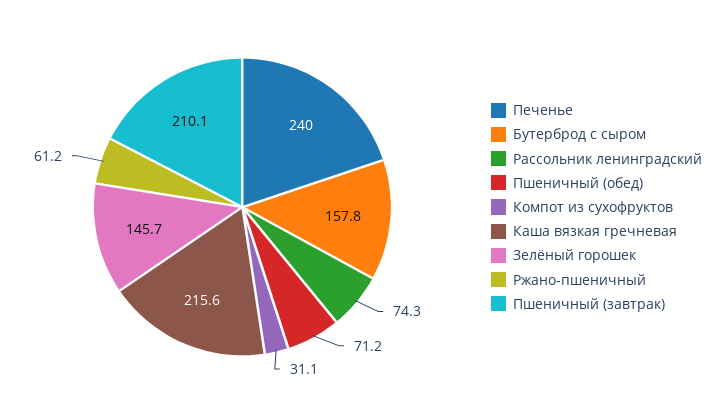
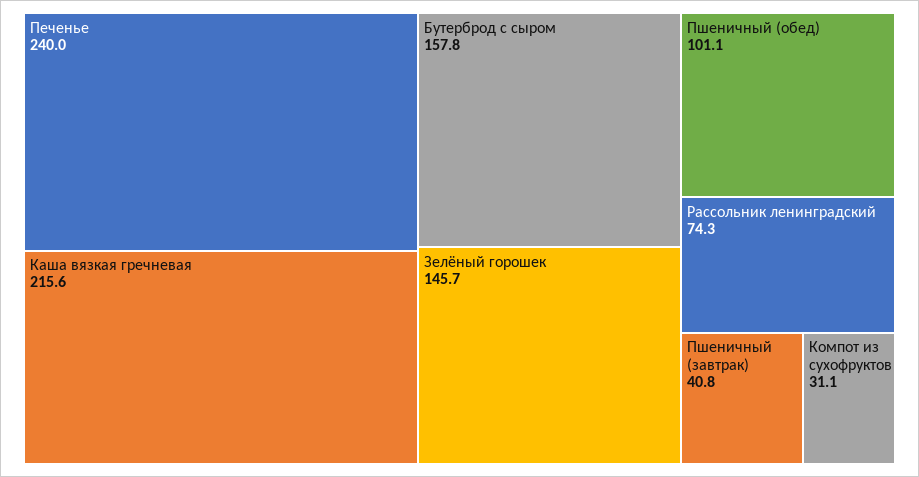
  {
    "Печенье": 240,
    "Бутерброд с сыром": 157.8,
    "Рассольник ленинградский": 74.3,
-   "Пшеничный (обед)": 71.2,
+   "Пшеничный (обед)": 101.1,
    "Компот из сухофруктов": 31.1,
    "Каша вязкая гречневая": 215.6,
    "Зелёный горошек": 145.7,
-   "Ржано-пшеничный": 61.2,
-   "Пшеничный (завтрак)": 210.1
+   "Пшеничный (завтрак)": 40.8
  }

